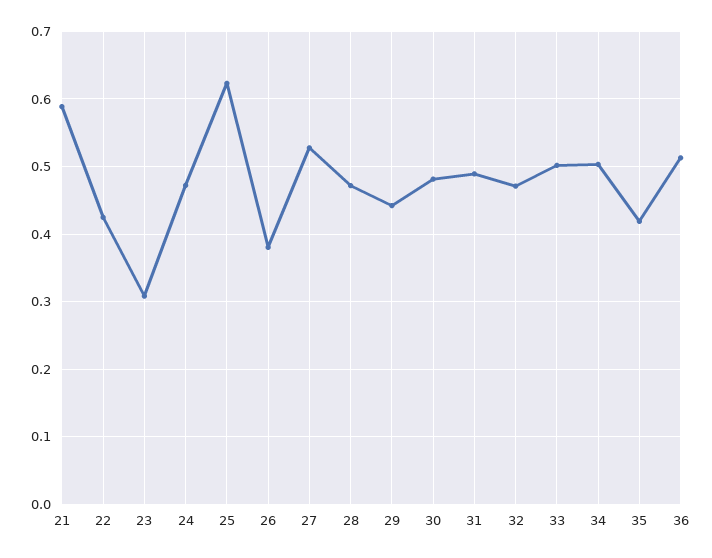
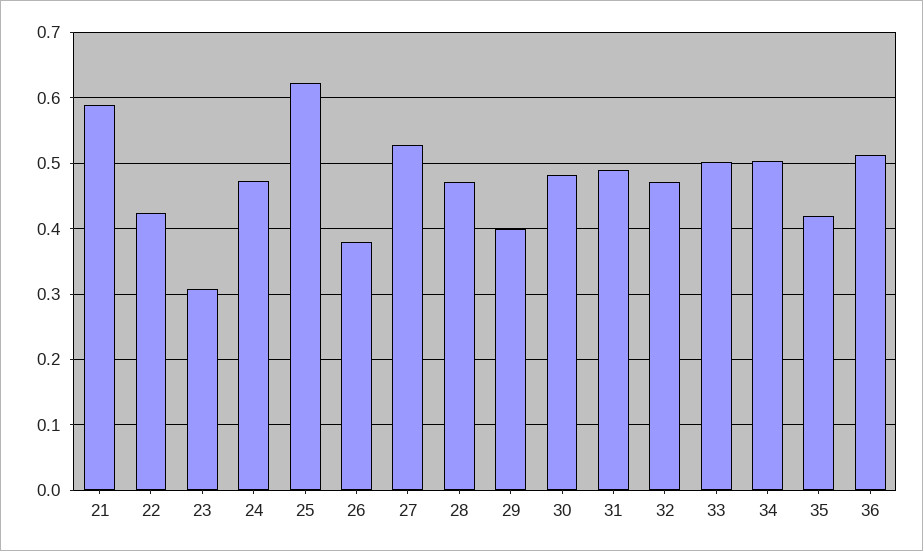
  {
    "21": 0.59,
    "22": 0.42,
    "23": 0.31,
    "24": 0.47,
    "25": 0.62,
    "26": 0.38,
    "27": 0.53,
    "28": 0.47,
-   "29": 0.44,
+   "29": 0.4,
    "30": 0.48,
    "31": 0.49,
    "32": 0.47,
    "33": 0.5,
    "34": 0.5,
    "35": 0.42,
    "36": 0.51
  }

